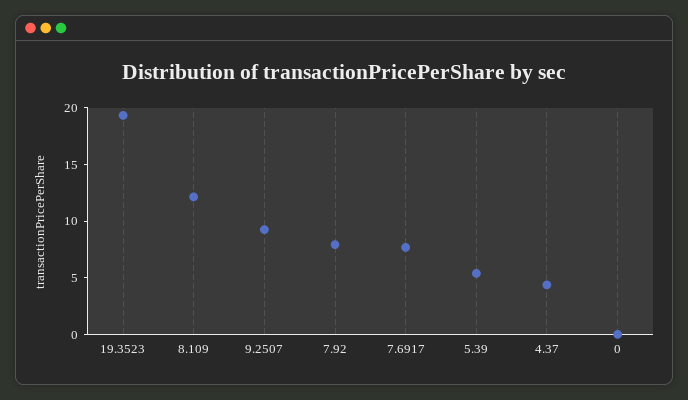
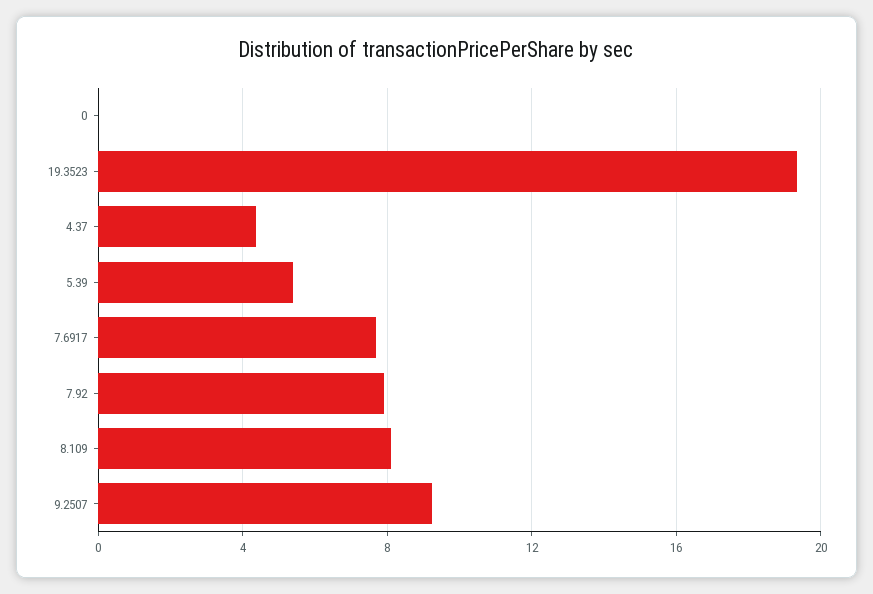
  {
    "19.3523": 19.5,
-   "8.109": 12,
+   "8.109": 8,
    "9.2507": 9.5,
    "7.92": 8,
    "7.6917": 7.5,
    "5.39": 5.5,
    "4.37": 4.5,
    "0": 0
  }

